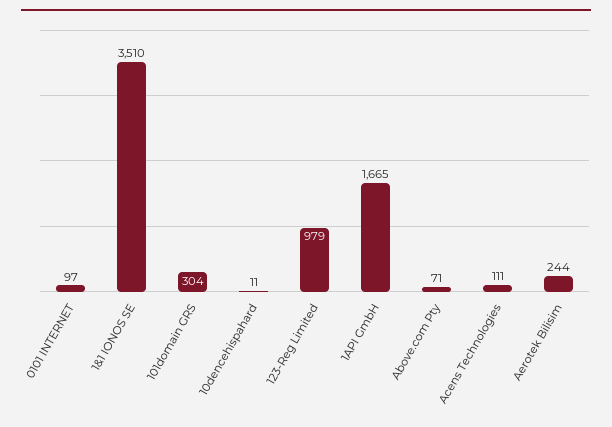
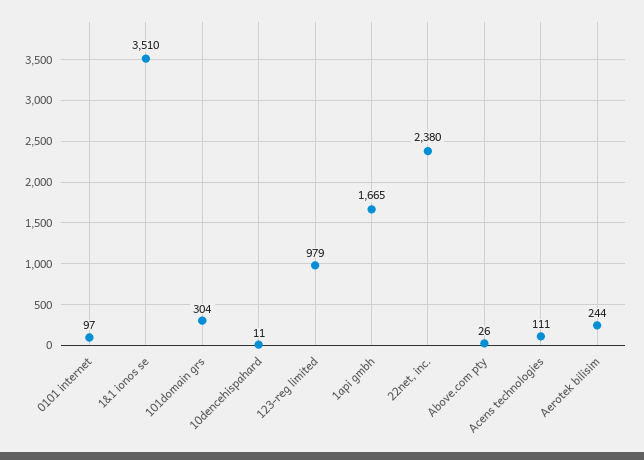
  {
    "0101 INTERNET": 97,
    "1&1 IONOS SE": 3510,
    "101domain GRS": 304,
    "10dencehispahard": 11,
    "123-Reg Limited": 979,
    "1API GmbH": 1665,
-   "Above.com Pty": 71,
+   "Above.com Pty": 26,
    "Acens Technologies": 111,
-   "Aerotek Bilisim": 244
+   "Aerotek Bilisim": 244,
+   "22net, inc.": 2380
  }

